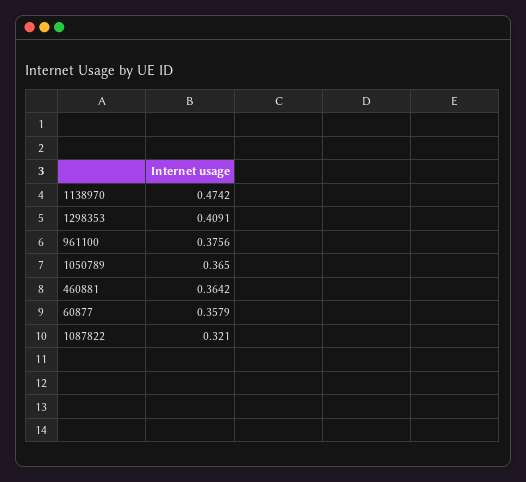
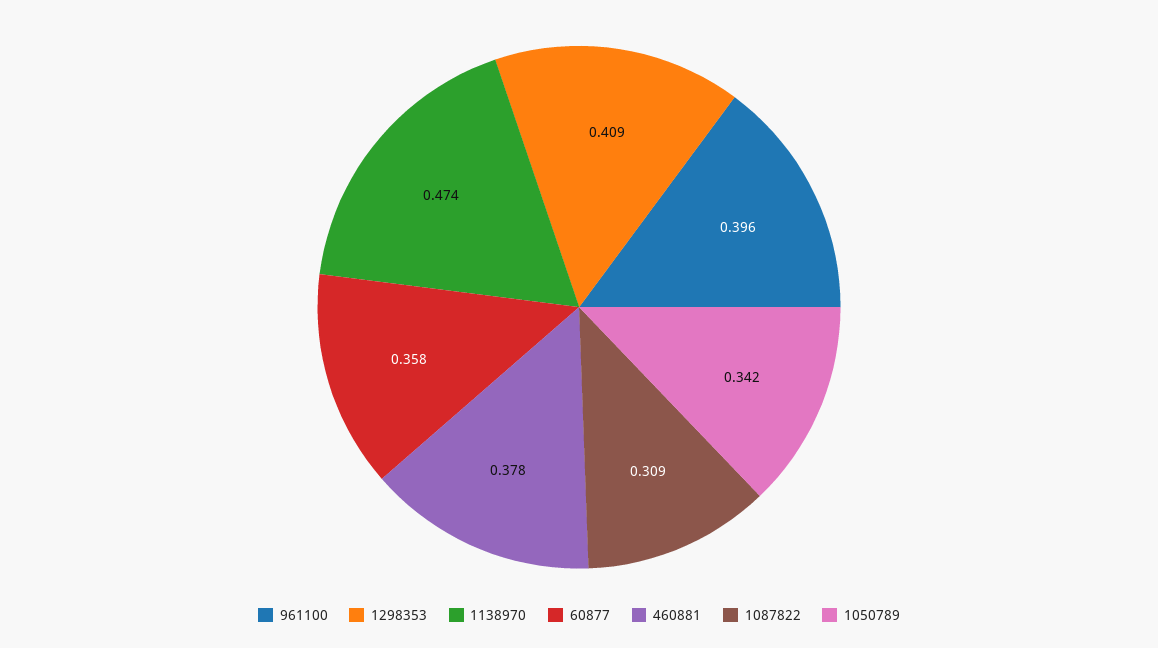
  {
    "1138970": 0.4742,
    "1298353": 0.4091,
-   "961100": 0.3756,
+   "961100": 0.396,
-   "1050789": 0.365,
+   "1050789": 0.342,
-   "460881": 0.3642,
+   "460881": 0.378,
    "60877": 0.3579,
-   "1087822": 0.321
+   "1087822": 0.309
  }

